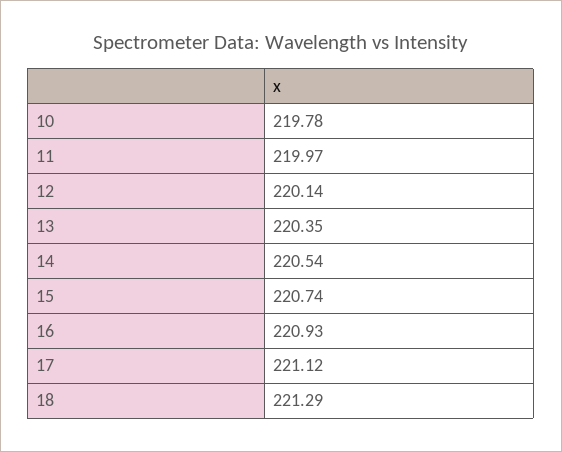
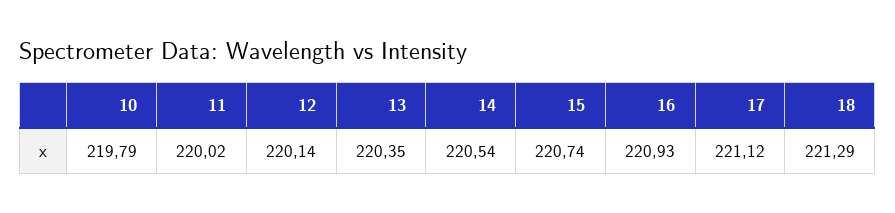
  {
-   "10": 219.78,
+   "10": 219.79,
-   "11": 219.97,
+   "11": 220.02,
    "12": 220.14,
    "13": 220.35,
    "14": 220.54,
    "15": 220.74,
    "16": 220.93,
    "17": 221.12,
    "18": 221.29
  }

